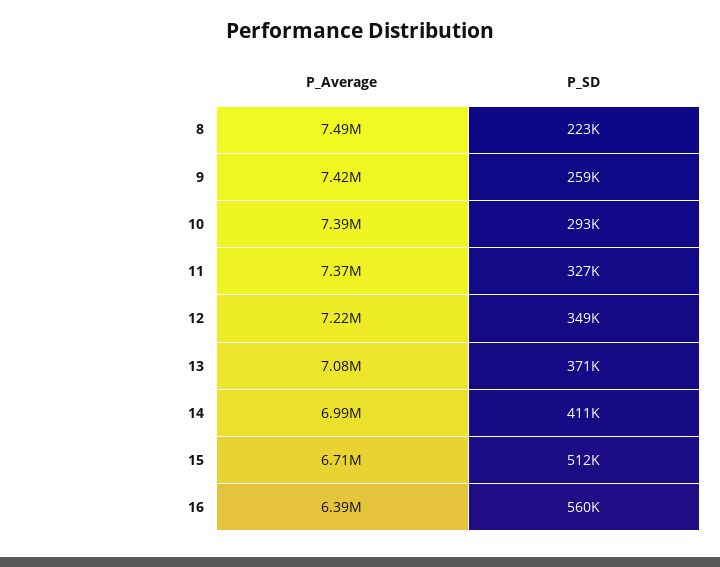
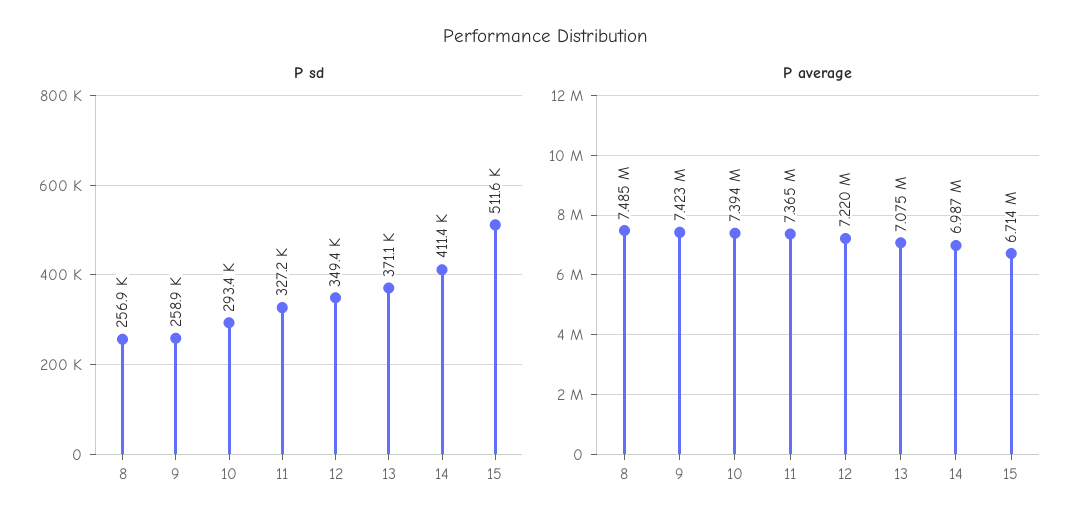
  {
    "P_Average": {
      "8": 7485000,
      "9": 7423000,
      "10": 7394000,
      "11": 7365000,
      "12": 7220000,
      "13": 7075000,
      "14": 6987000,
-     "15": 6714000,
+     "15": 6714000
-     "16": 6390000
    },
    "P_SD": {
-     "8": 223000,
+     "8": 256900,
      "9": 258900,
      "10": 293400,
      "11": 327200,
      "12": 349400,
      "13": 371100,
      "14": 411400,
-     "15": 511600,
+     "15": 511600
-     "16": 560000
    }
  }

